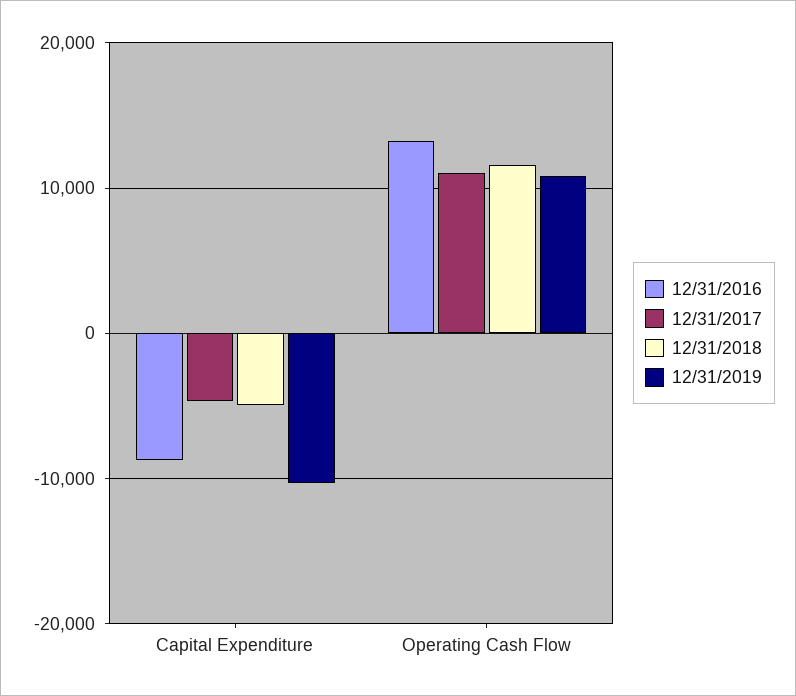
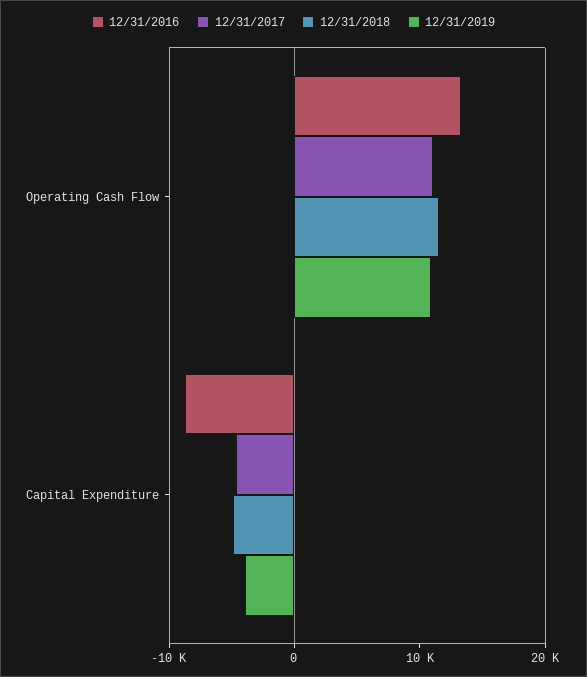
  {
    "12/31/2016": {
      "Capital Expenditure": -9000,
      "Operating Cash Flow": 13000
    },
    "12/31/2017": {
      "Capital Expenditure": -5000,
      "Operating Cash Flow": 11000
    },
    "12/31/2018": {
      "Capital Expenditure": -5000,
      "Operating Cash Flow": 12000
    },
    "12/31/2019": {
-     "Capital Expenditure": -10000,
+     "Capital Expenditure": -4000,
      "Operating Cash Flow": 11000
    }
  }

